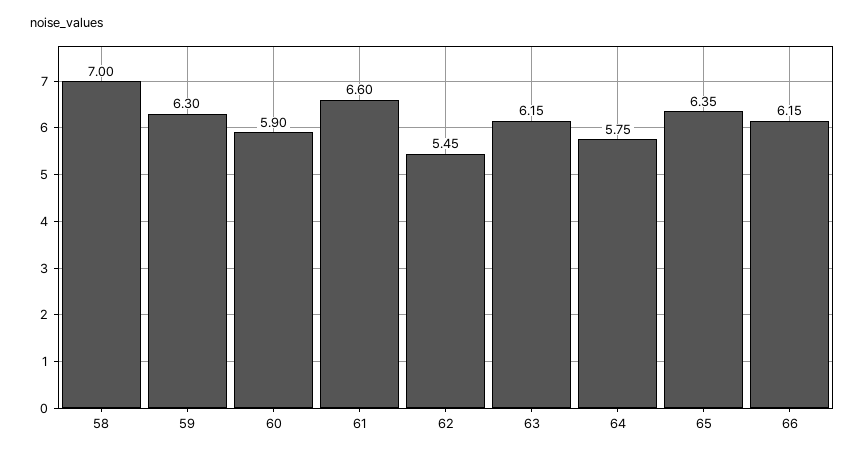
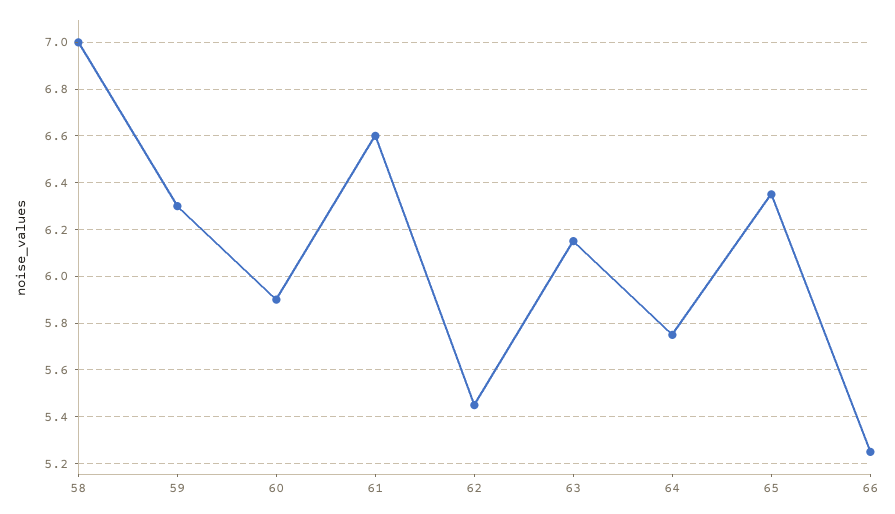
  {
    "58": 7,
    "59": 6.3,
    "60": 5.9,
    "61": 6.6,
    "62": 5.45,
    "63": 6.15,
    "64": 5.75,
    "65": 6.35,
-   "66": 6.15
+   "66": 5.25
  }

